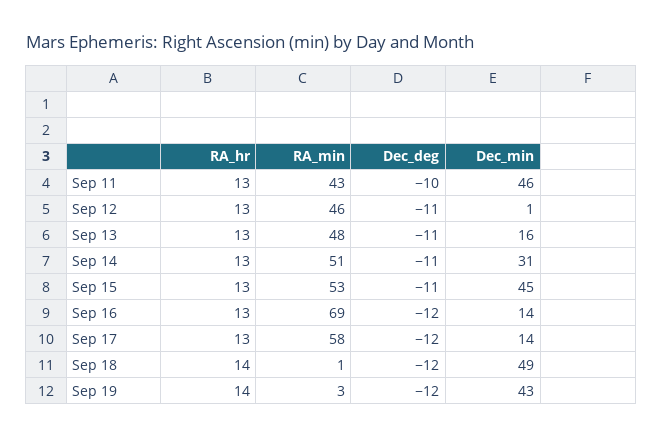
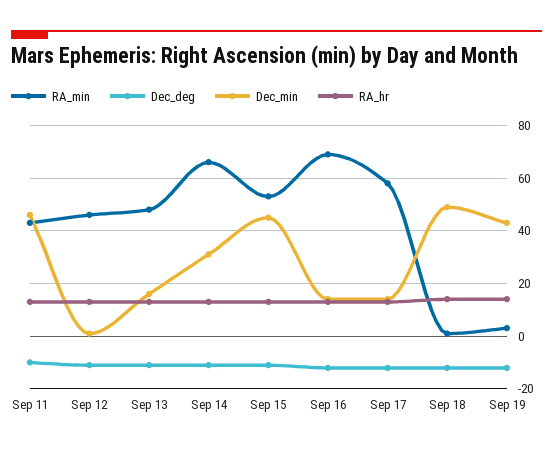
  {
    "RA_hr": {
      "Sep 11": 13,
      "Sep 12": 13,
      "Sep 13": 13,
      "Sep 14": 13,
      "Sep 15": 13,
      "Sep 16": 13,
      "Sep 17": 13,
      "Sep 18": 14,
      "Sep 19": 14
    },
    "RA_min": {
      "Sep 11": 43,
      "Sep 12": 46,
      "Sep 13": 48,
-     "Sep 14": 51,
+     "Sep 14": 65,
      "Sep 15": 53,
      "Sep 16": 69,
      "Sep 17": 58,
      "Sep 18": 1,
      "Sep 19": 3
    },
    "Dec_deg": {
      "Sep 11": -10,
      "Sep 12": -11,
      "Sep 13": -11,
      "Sep 14": -11,
      "Sep 15": -11,
      "Sep 16": -12,
      "Sep 17": -12,
      "Sep 18": -12,
      "Sep 19": -12
    },
    "Dec_min": {
      "Sep 11": 46,
      "Sep 12": 1,
      "Sep 13": 16,
      "Sep 14": 31,
      "Sep 15": 45,
      "Sep 16": 14,
      "Sep 17": 14,
      "Sep 18": 49,
      "Sep 19": 43
    }
  }

